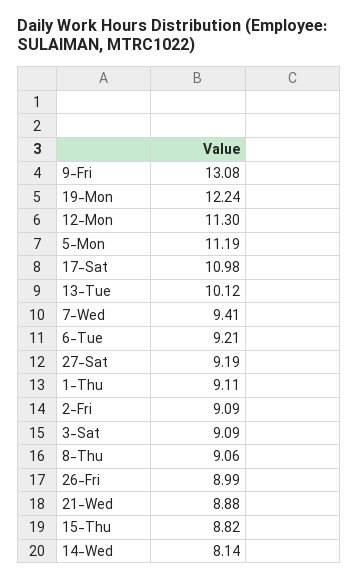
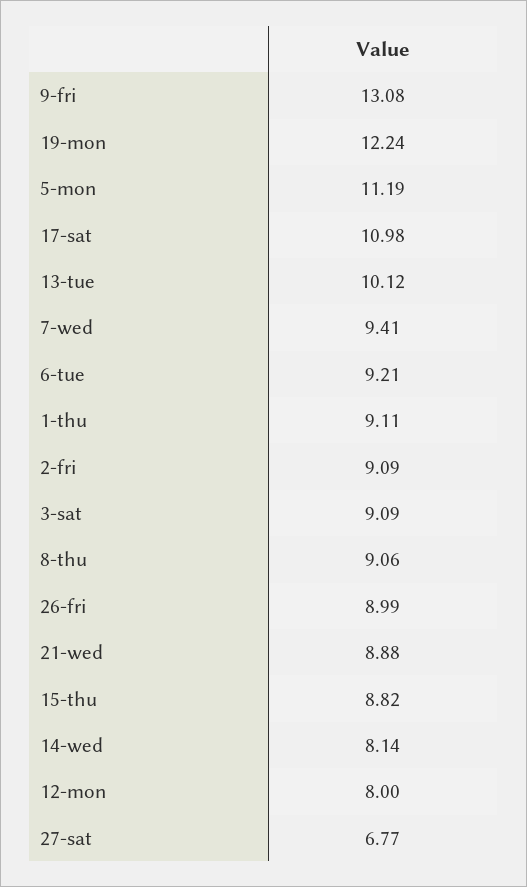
  {
    "9-Fri": 13.08,
    "19-Mon": 12.24,
-   "12-Mon": 11.3,
+   "12-Mon": 8,
    "5-Mon": 11.19,
    "17-Sat": 10.98,
    "13-Tue": 10.12,
    "7-Wed": 9.41,
    "6-Tue": 9.21,
-   "27-Sat": 9.19,
+   "27-Sat": 6.77,
    "1-Thu": 9.11,
    "2-Fri": 9.09,
    "3-Sat": 9.09,
    "8-Thu": 9.06,
    "26-Fri": 8.99,
    "21-Wed": 8.88,
    "15-Thu": 8.82,
    "14-Wed": 8.14
  }

